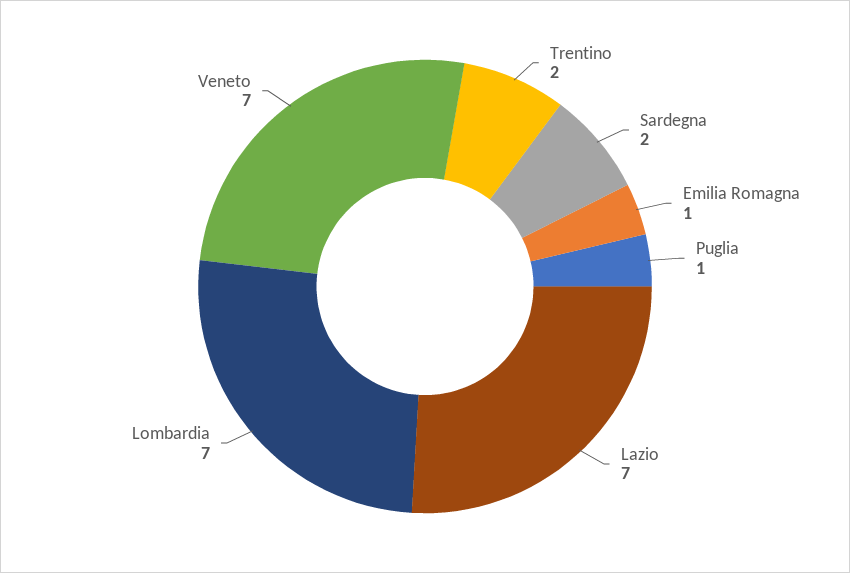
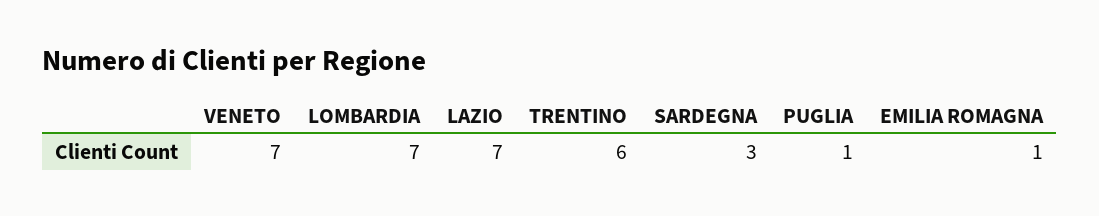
  {
-   "Trentino": 2,
+   "Trentino": 6,
-   "Sardegna": 2,
+   "Sardegna": 3,
    "Emilia Romagna": 1,
    "Puglia": 1,
    "Lazio": 7,
    "Lombardia": 7,
    "Veneto": 7
  }

